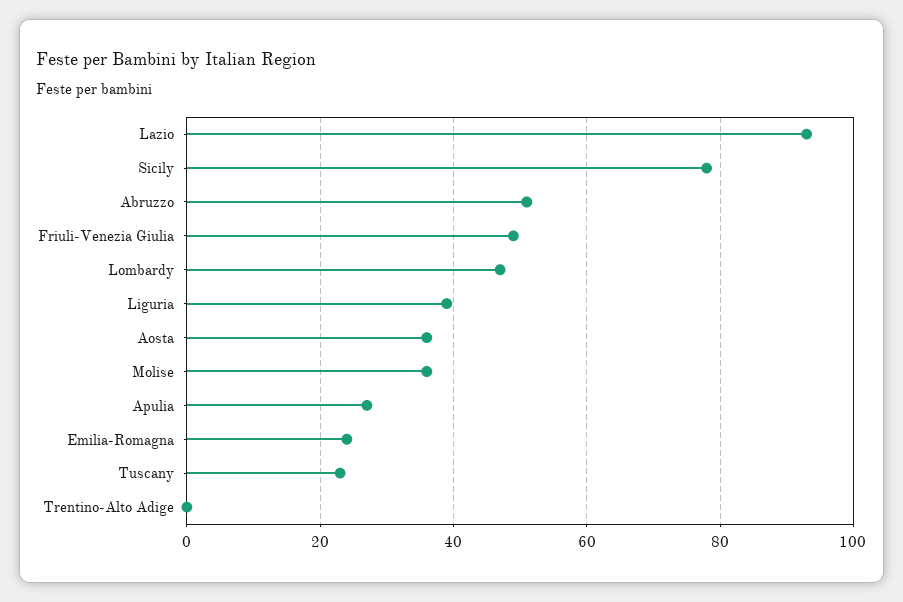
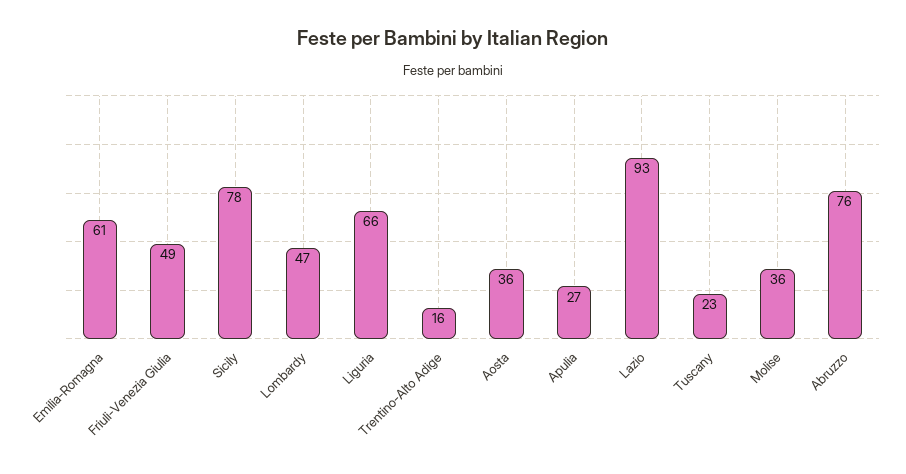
  {
    "Lazio": 93,
    "Sicily": 78,
-   "Abruzzo": 50,
+   "Abruzzo": 76,
    "Friuli-Venezia Giulia": 49,
    "Lombardy": 47,
-   "Liguria": 40,
+   "Liguria": 66,
    "Aosta": 36,
    "Molise": 36,
    "Apulia": 27,
-   "Emilia-Romagna": 25,
+   "Emilia-Romagna": 61,
    "Tuscany": 23,
-   "Trentino-Alto Adige": 0
+   "Trentino-Alto Adige": 16
  }

